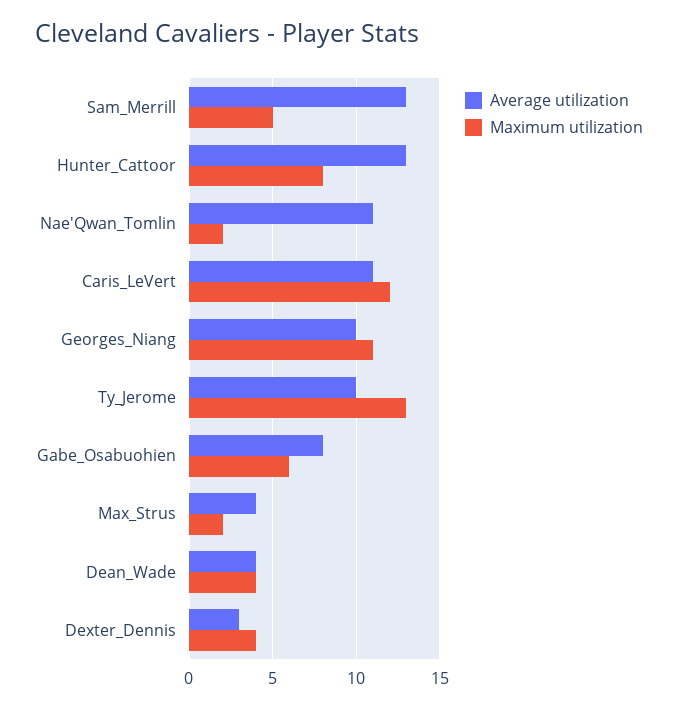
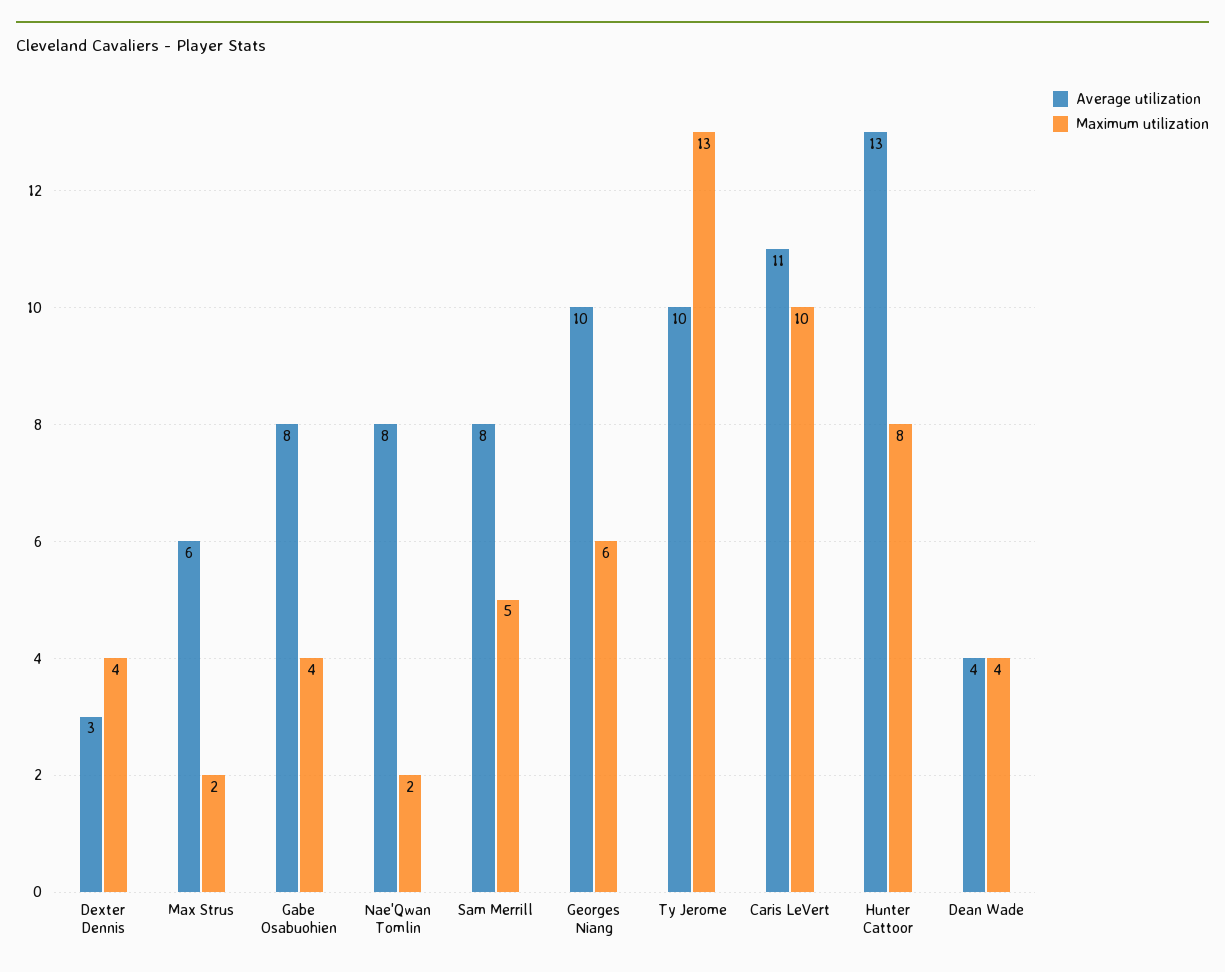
  {
    "Average utilization": {
-     "Sam_Merrill": 13,
+     "Sam_Merrill": 8,
      "Hunter_Cattoor": 13,
-     "Nae'Qwan_Tomlin": 11,
+     "Nae'Qwan_Tomlin": 8,
      "Caris_LeVert": 11,
      "Georges_Niang": 10,
      "Ty_Jerome": 10,
      "Gabe_Osabuohien": 8,
-     "Max_Strus": 4,
+     "Max_Strus": 6,
      "Dean_Wade": 4,
      "Dexter_Dennis": 3
    },
    "Maximum utilization": {
      "Sam_Merrill": 5,
      "Hunter_Cattoor": 8,
      "Nae'Qwan_Tomlin": 2,
-     "Caris_LeVert": 12,
+     "Caris_LeVert": 10,
-     "Georges_Niang": 11,
+     "Georges_Niang": 6,
      "Ty_Jerome": 13,
-     "Gabe_Osabuohien": 6,
+     "Gabe_Osabuohien": 4,
      "Max_Strus": 2,
      "Dean_Wade": 4,
      "Dexter_Dennis": 4
    }
  }

